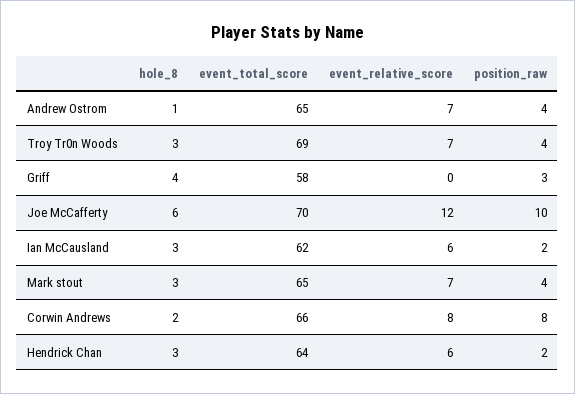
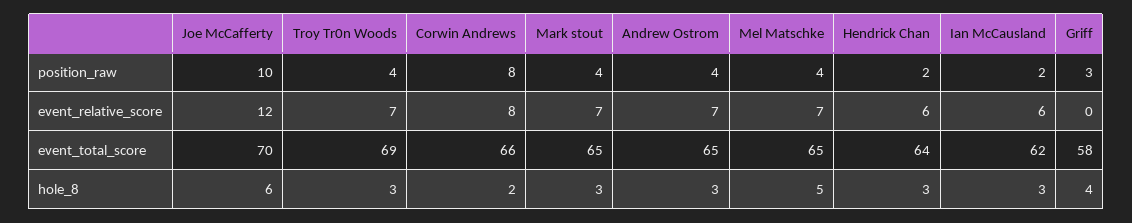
  {
    "hole_8": {
-     "Andrew Ostrom": 1,
+     "Andrew Ostrom": 3,
      "Troy Tr0n Woods": 3,
      "Griff": 4,
      "Joe McCafferty": 6,
      "Ian McCausland": 3,
      "Mark stout": 3,
      "Corwin Andrews": 2,
-     "Hendrick Chan": 3
+     "Hendrick Chan": 3,
+     "Mel Matschke": 5
    },
    "event_total_score": {
      "Andrew Ostrom": 65,
      "Troy Tr0n Woods": 69,
      "Griff": 58,
      "Joe McCafferty": 70,
      "Ian McCausland": 62,
      "Mark stout": 65,
      "Corwin Andrews": 66,
-     "Hendrick Chan": 64
+     "Hendrick Chan": 64,
+     "Mel Matschke": 65
    },
    "event_relative_score": {
      "Andrew Ostrom": 7,
      "Troy Tr0n Woods": 7,
      "Griff": 0,
      "Joe McCafferty": 12,
      "Ian McCausland": 6,
      "Mark stout": 7,
      "Corwin Andrews": 8,
-     "Hendrick Chan": 6
+     "Hendrick Chan": 6,
+     "Mel Matschke": 7
    },
    "position_raw": {
      "Andrew Ostrom": 4,
      "Troy Tr0n Woods": 4,
      "Griff": 3,
      "Joe McCafferty": 10,
      "Ian McCausland": 2,
      "Mark stout": 4,
      "Corwin Andrews": 8,
-     "Hendrick Chan": 2
+     "Hendrick Chan": 2,
+     "Mel Matschke": 4
    }
  }

